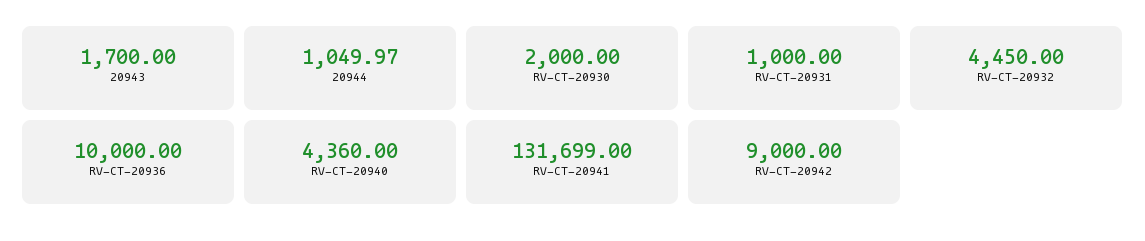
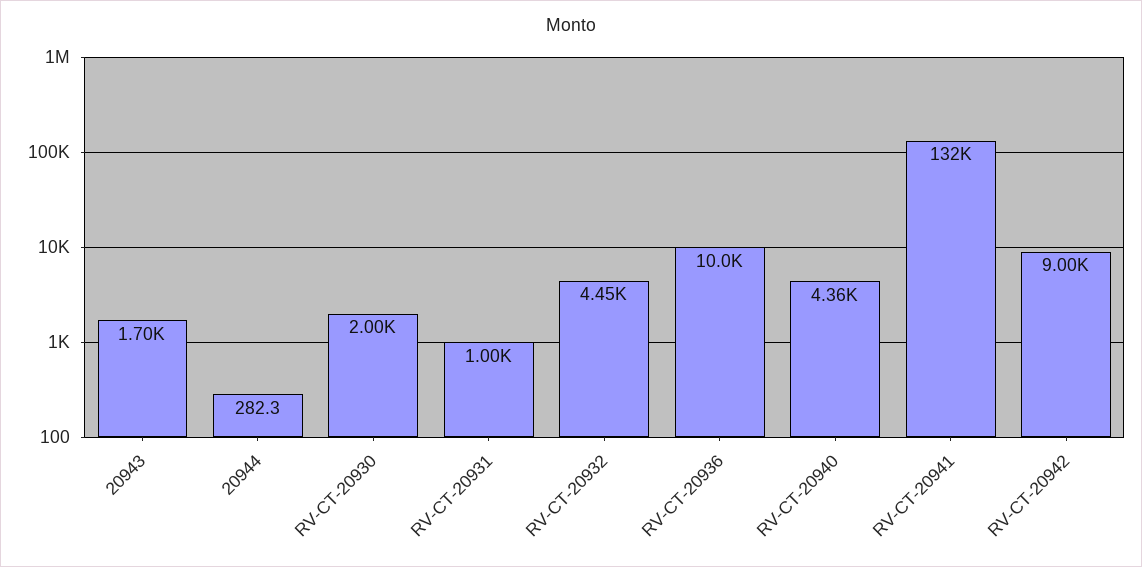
  {
    "20943": 1700,
-   "20944": 1049.97,
+   "20944": 282.3,
    "RV-CT-20930": 2000,
    "RV-CT-20931": 1000,
    "RV-CT-20932": 4450,
    "RV-CT-20936": 10000,
    "RV-CT-20940": 4360,
    "RV-CT-20941": 131699,
    "RV-CT-20942": 9000
  }

